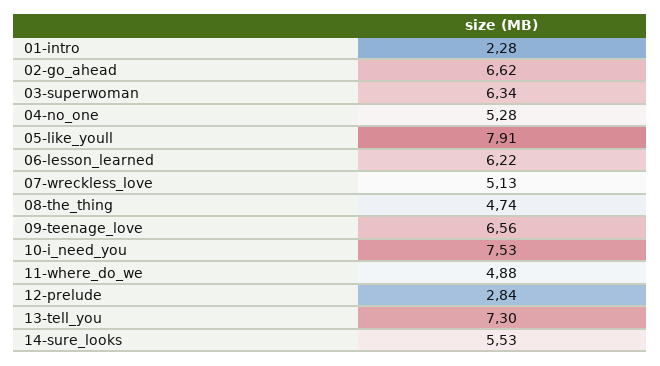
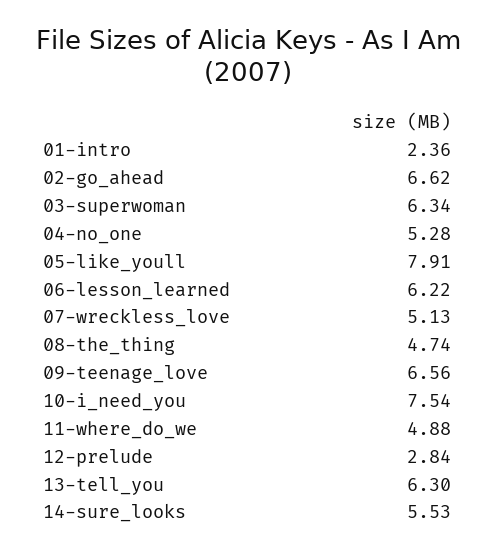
  {
-   "01-intro": 2.28,
+   "01-intro": 2.36,
    "02-go_ahead": 6.62,
    "03-superwoman": 6.34,
    "04-no_one": 5.28,
    "05-like_youll": 7.91,
    "06-lesson_learned": 6.22,
    "07-wreckless_love": 5.13,
    "08-the_thing": 4.74,
    "09-teenage_love": 6.56,
-   "10-i_need_you": 7.53,
+   "10-i_need_you": 7.54,
    "11-where_do_we": 4.88,
    "12-prelude": 2.84,
-   "13-tell_you": 7.3,
+   "13-tell_you": 6.3,
    "14-sure_looks": 5.53
  }

